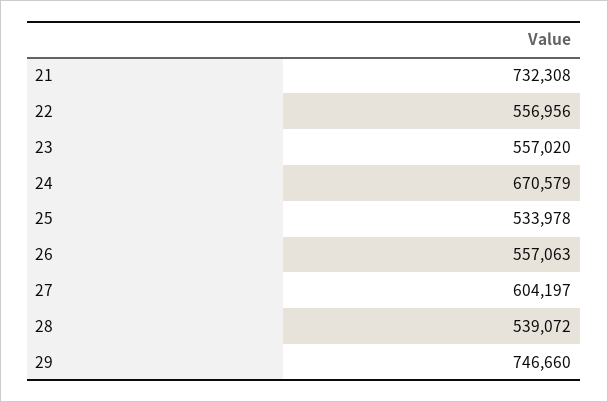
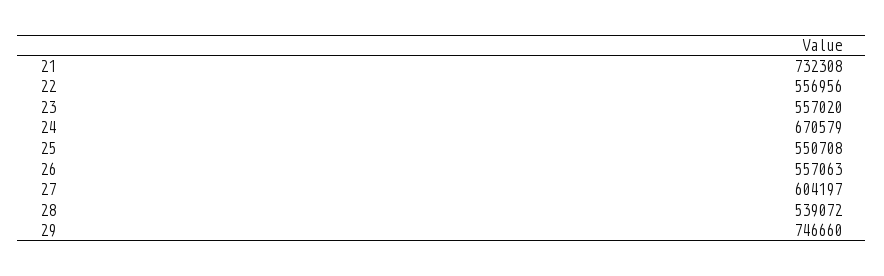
  {
    "21": 732308,
    "22": 556956,
    "23": 557020,
    "24": 670579,
-   "25": 533978,
+   "25": 550708,
    "26": 557063,
    "27": 604197,
    "28": 539072,
    "29": 746660
  }

